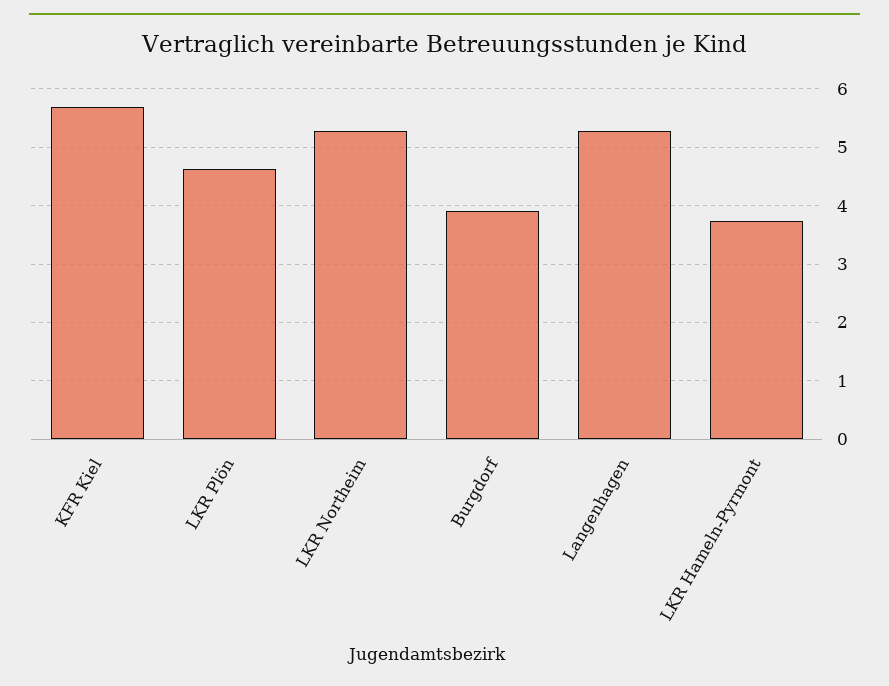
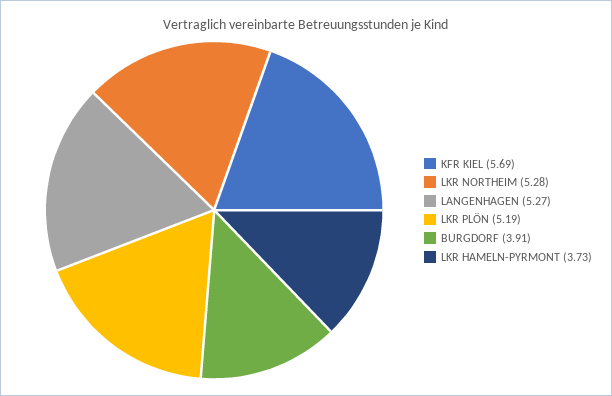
  {
    "KFR Kiel": 5.69,
-   "LKR Plön": 4.6,
+   "LKR Plön": 5.19,
    "LKR Northeim": 5.28,
    "Burgdorf": 3.91,
    "Langenhagen": 5.27,
    "LKR Hameln-Pyrmont": 3.73
  }

